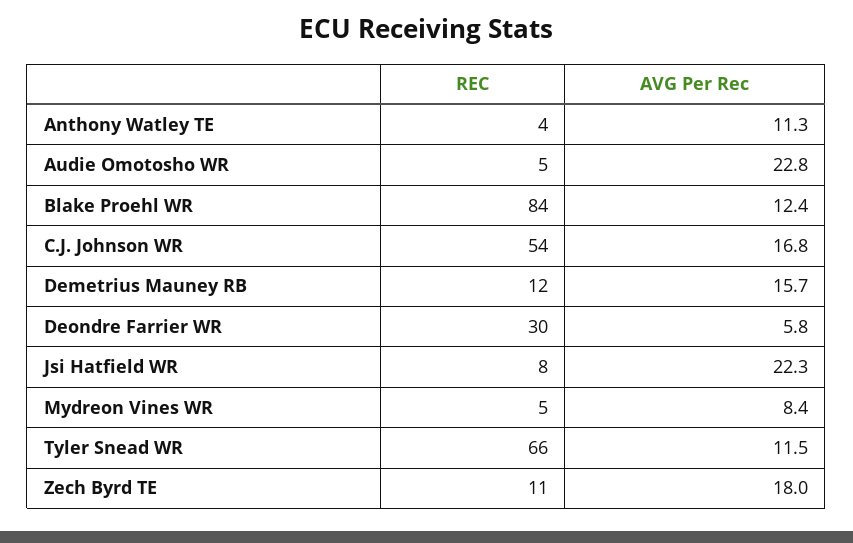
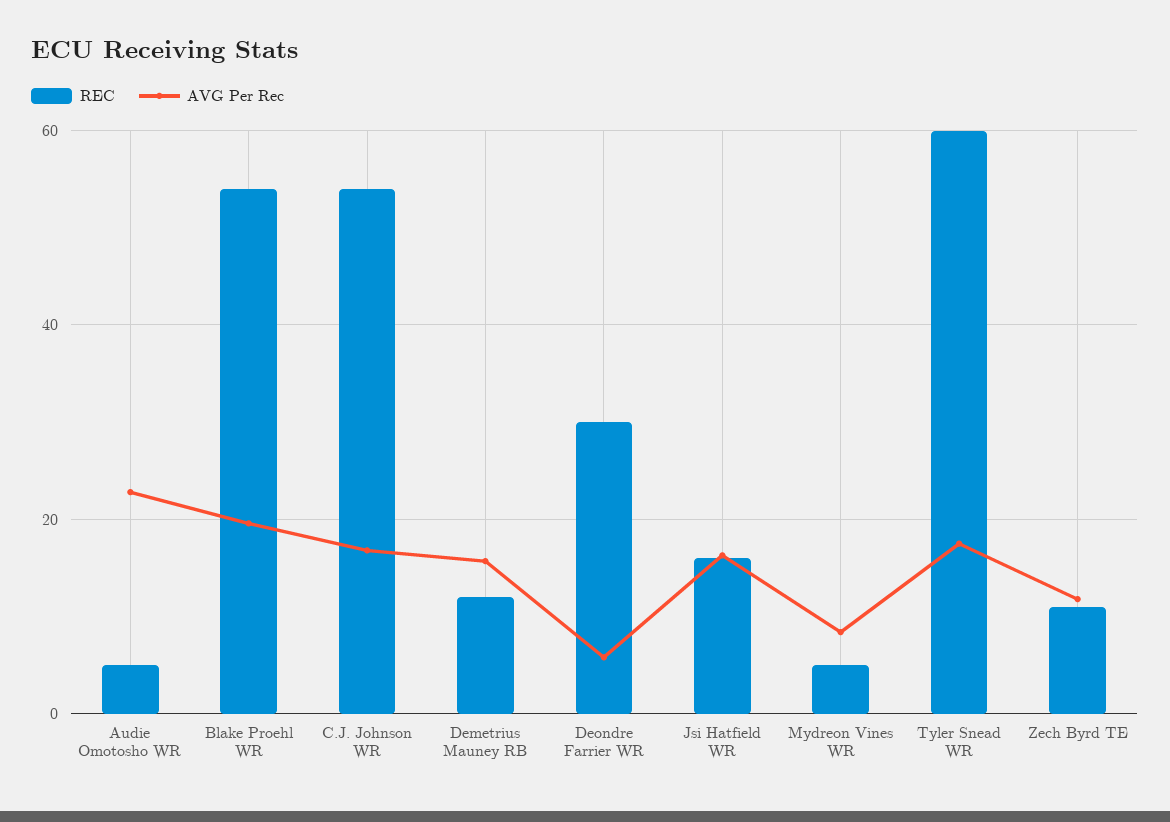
  {
    "REC": {
-     "Anthony Watley TE": 4,
      "Audie Omotosho WR": 5,
-     "Blake Proehl WR": 84,
+     "Blake Proehl WR": 54,
      "C.J. Johnson WR": 54,
      "Demetrius Mauney RB": 12,
      "Deondre Farrier WR": 30,
-     "Jsi Hatfield WR": 8,
+     "Jsi Hatfield WR": 16,
      "Mydreon Vines WR": 5,
-     "Tyler Snead WR": 66,
+     "Tyler Snead WR": 60,
      "Zech Byrd TE": 11
    },
    "AVG Per Rec": {
-     "Anthony Watley TE": 11.3,
      "Audie Omotosho WR": 22.8,
-     "Blake Proehl WR": 12.4,
+     "Blake Proehl WR": 20,
      "C.J. Johnson WR": 16.8,
      "Demetrius Mauney RB": 15.7,
      "Deondre Farrier WR": 5.8,
-     "Jsi Hatfield WR": 22.3,
+     "Jsi Hatfield WR": 16,
      "Mydreon Vines WR": 8.4,
-     "Tyler Snead WR": 11.5,
+     "Tyler Snead WR": 18,
-     "Zech Byrd TE": 18
+     "Zech Byrd TE": 12
    }
  }

